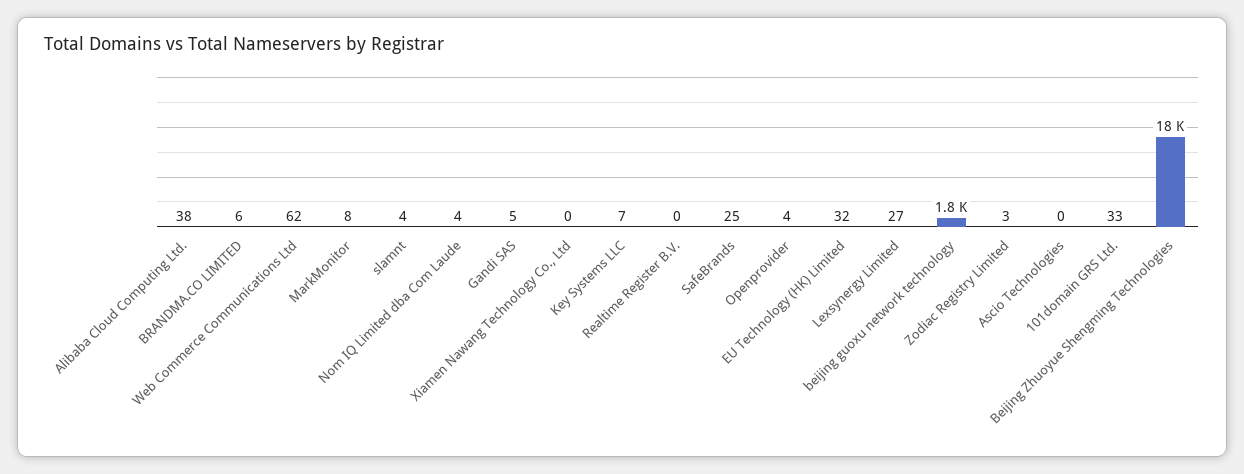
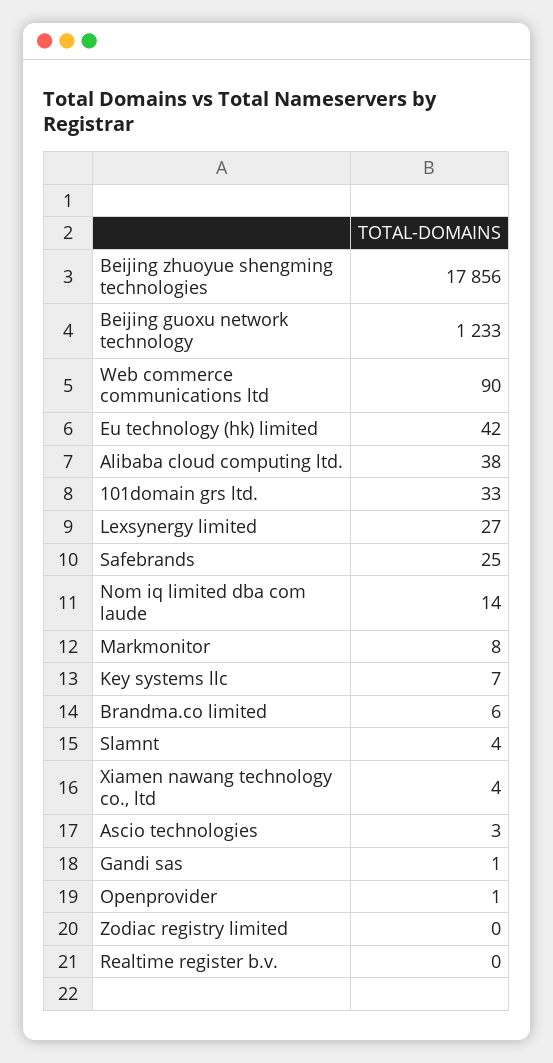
  {
    "Alibaba Cloud Computing Ltd.": 38,
    "BRANDMA.CO LIMITED": 6,
-   "Web Commerce Communications Ltd": 62,
+   "Web Commerce Communications Ltd": 90,
    "MarkMonitor": 8,
    "slamnt": 4,
-   "Nom IQ Limited dba Com Laude": 4,
+   "Nom IQ Limited dba Com Laude": 14,
-   "Gandi SAS": 5,
+   "Gandi SAS": 1,
-   "Xiamen Nawang Technology Co., Ltd": 0,
+   "Xiamen Nawang Technology Co., Ltd": 4,
    "Key Systems LLC": 7,
    "Realtime Register B.V.": 0,
    "SafeBrands": 25,
-   "Openprovider": 4,
+   "Openprovider": 1,
-   "EU Technology (HK) Limited": 32,
+   "EU Technology (HK) Limited": 42,
    "Lexsynergy Limited": 27,
-   "beijing guoxu network technology": 1800,
+   "beijing guoxu network technology": 1233,
-   "Zodiac Registry Limited": 3,
+   "Zodiac Registry Limited": 0,
-   "Ascio Technologies": 0,
+   "Ascio Technologies": 3,
    "101domain GRS Ltd.": 33,
    "Beijing Zhuoyue Shengming Technologies": 17856
  }

